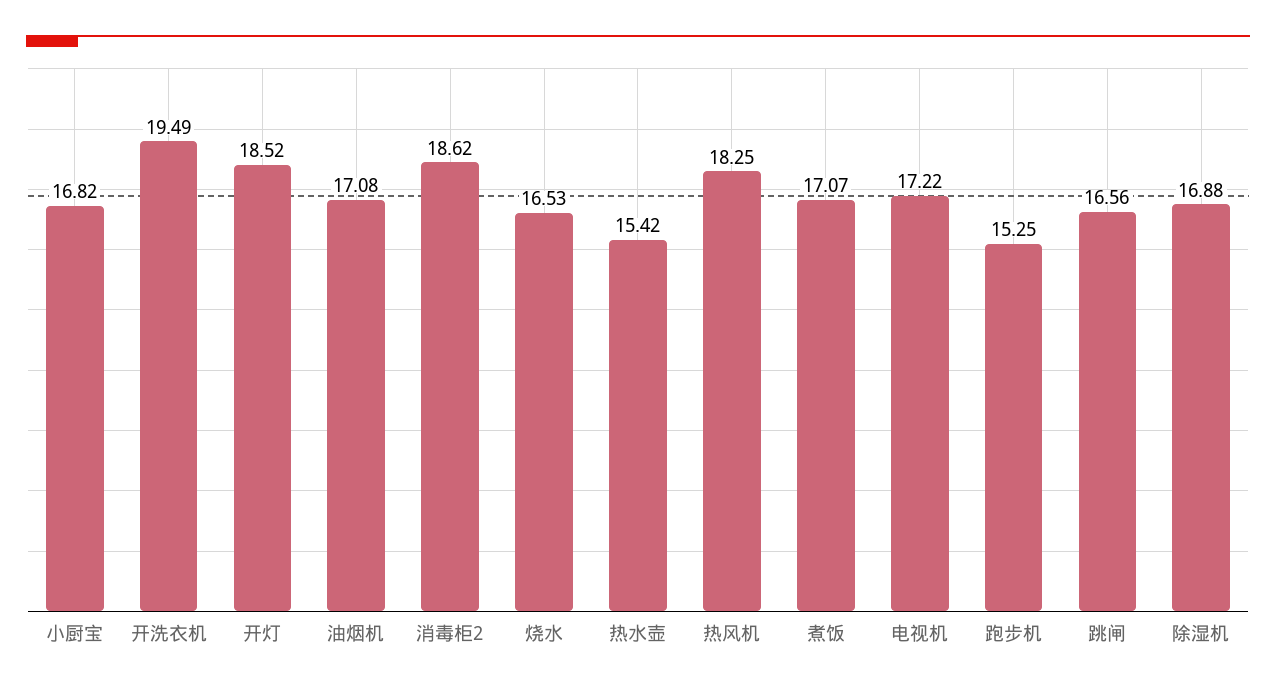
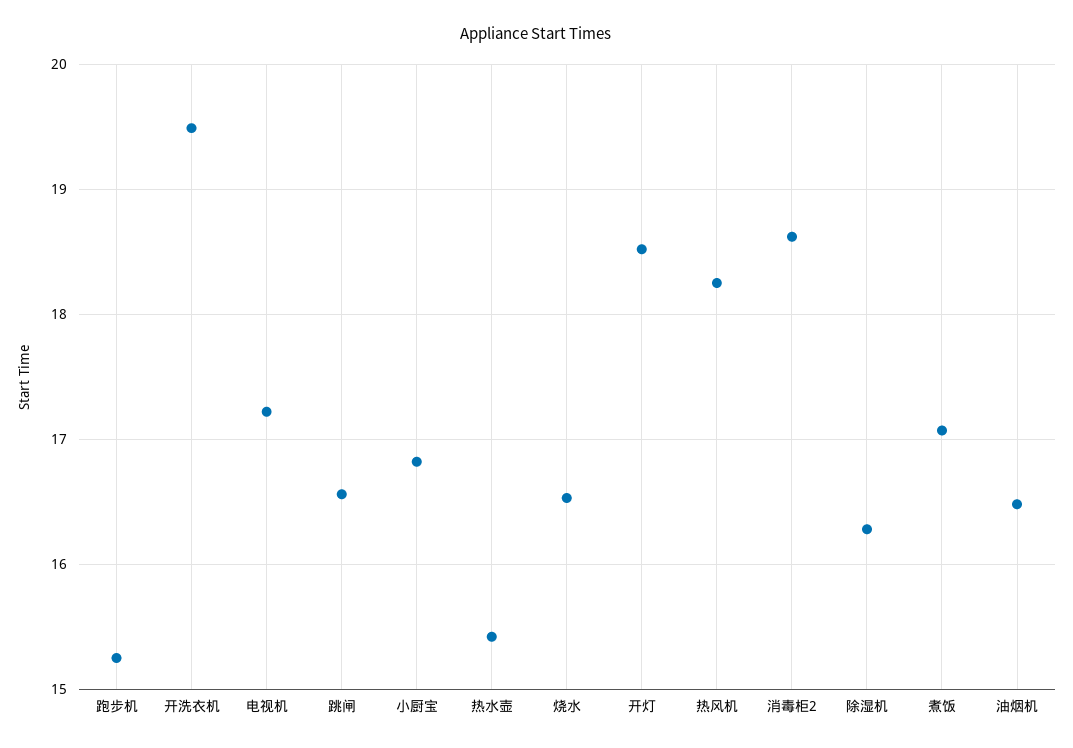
  {
    "小厨宝": 16.82,
    "开洗衣机": 19.49,
    "开灯": 18.52,
-   "油烟机": 17.08,
+   "油烟机": 16.5,
    "消毒柜2": 18.62,
    "烧水": 16.53,
    "热水壶": 15.42,
    "热风机": 18.25,
    "煮饭": 17.07,
    "电视机": 17.22,
    "跑步机": 15.25,
    "跳闸": 16.56,
-   "除湿机": 16.88
+   "除湿机": 16.3
  }

